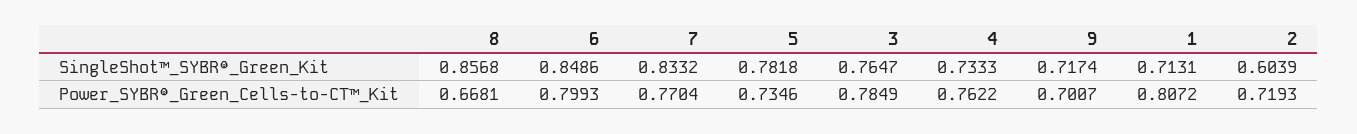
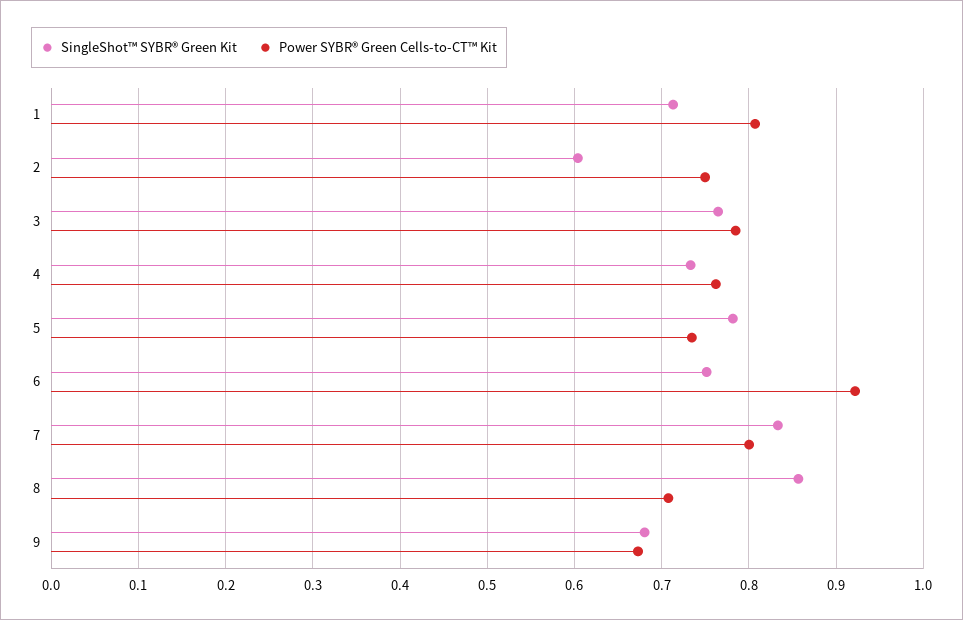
  {
    "SingleShot™_SYBR®_Green_Kit": {
      "8": 0.8568,
-     "6": 0.8486,
+     "6": 0.75,
      "7": 0.8332,
      "5": 0.7818,
      "3": 0.7647,
      "4": 0.7333,
-     "9": 0.7174,
+     "9": 0.68,
      "1": 0.7131,
      "2": 0.6039
    },
    "Power_SYBR®_Green_Cells-to-CT™_Kit": {
-     "8": 0.6681,
+     "8": 0.71,
-     "6": 0.7993,
+     "6": 0.92,
-     "7": 0.7704,
+     "7": 0.8,
      "5": 0.7346,
      "3": 0.7849,
      "4": 0.7622,
-     "9": 0.7007,
+     "9": 0.67,
      "1": 0.8072,
-     "2": 0.7193
+     "2": 0.75
    }
  }

